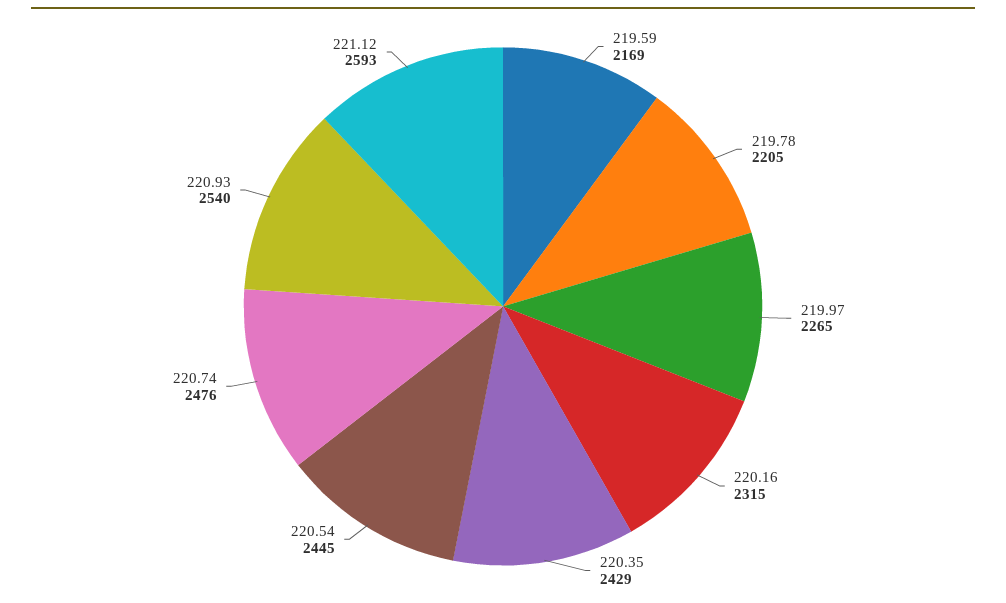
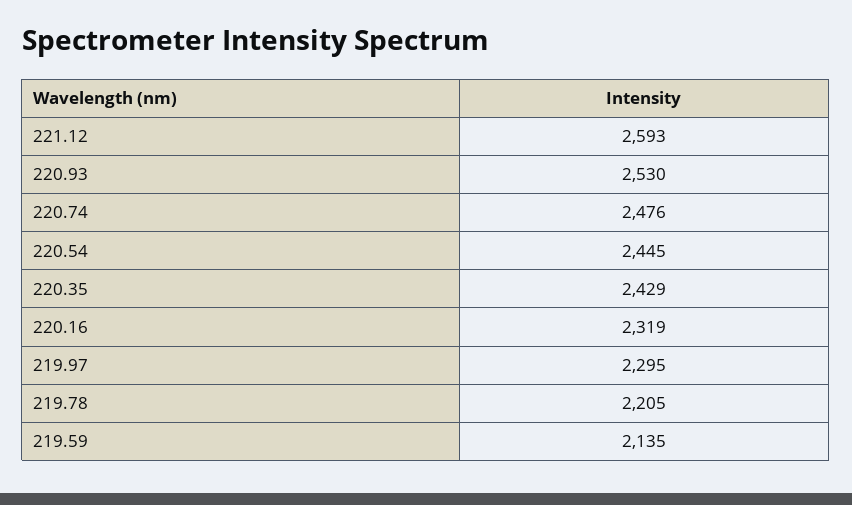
  {
-   "219.59": 2169,
+   "219.59": 2135,
    "219.78": 2205,
-   "219.97": 2265,
+   "219.97": 2295,
-   "220.16": 2315,
+   "220.16": 2319,
    "220.35": 2429,
    "220.54": 2445,
    "220.74": 2476,
-   "220.93": 2540,
+   "220.93": 2530,
    "221.12": 2593
  }

